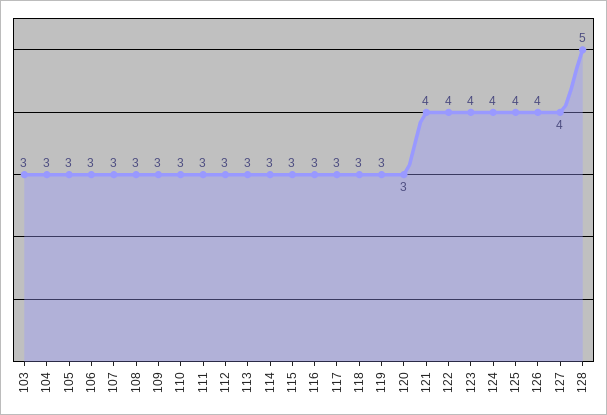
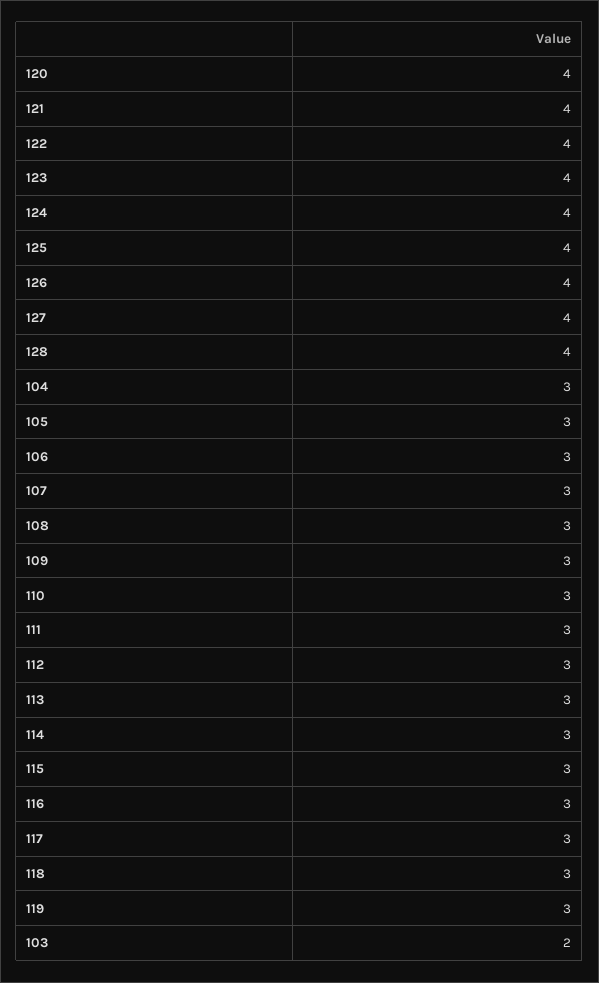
  {
-   "103": 3,
+   "103": 2,
    "104": 3,
    "105": 3,
    "106": 3,
    "107": 3,
    "108": 3,
    "109": 3,
    "110": 3,
    "111": 3,
    "112": 3,
    "113": 3,
    "114": 3,
    "115": 3,
    "116": 3,
    "117": 3,
    "118": 3,
    "119": 3,
-   "120": 3,
+   "120": 4,
    "121": 4,
    "122": 4,
    "123": 4,
    "124": 4,
    "125": 4,
    "126": 4,
    "127": 4,
-   "128": 5
+   "128": 4
  }

